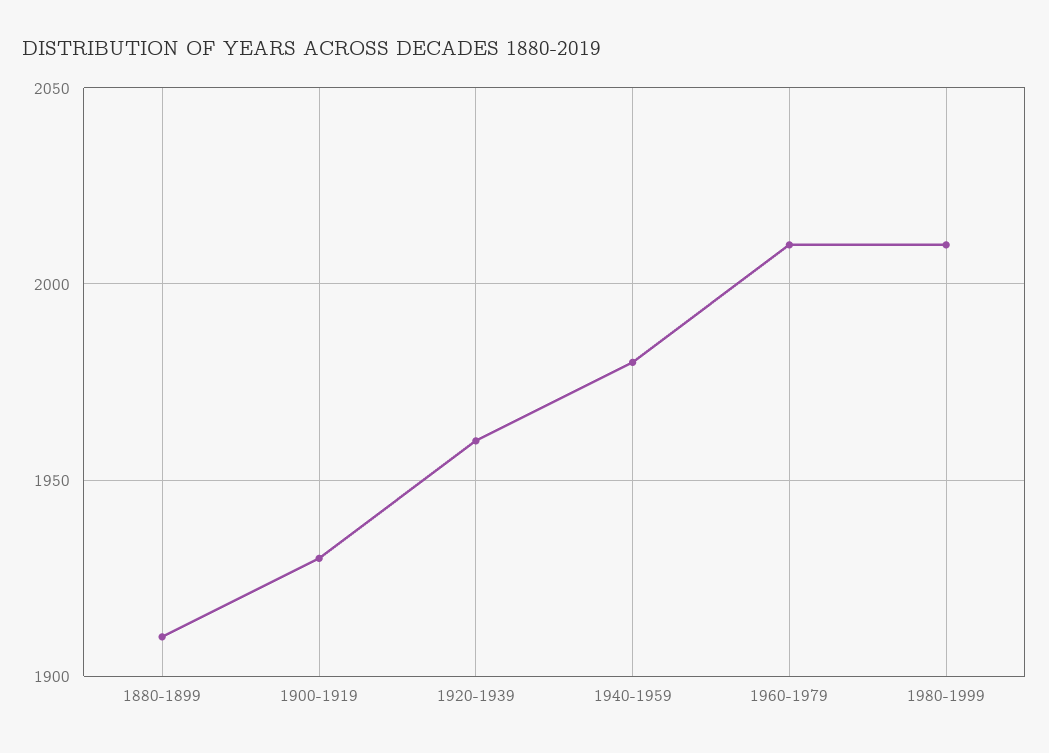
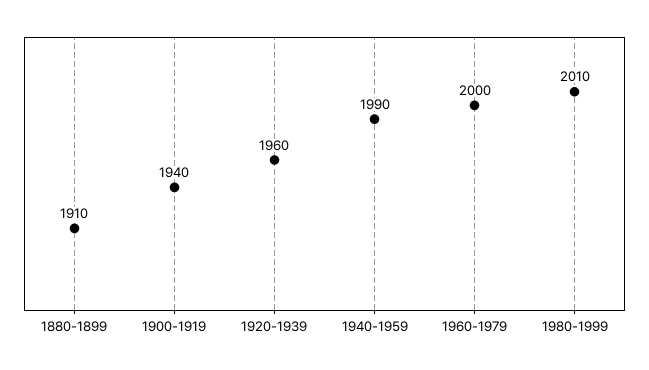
  {
    "1880-1899": 1910,
-   "1900-1919": 1930,
+   "1900-1919": 1940,
    "1920-1939": 1960,
-   "1940-1959": 1980,
+   "1940-1959": 1990,
-   "1960-1979": 2010,
+   "1960-1979": 2000,
    "1980-1999": 2010
  }

